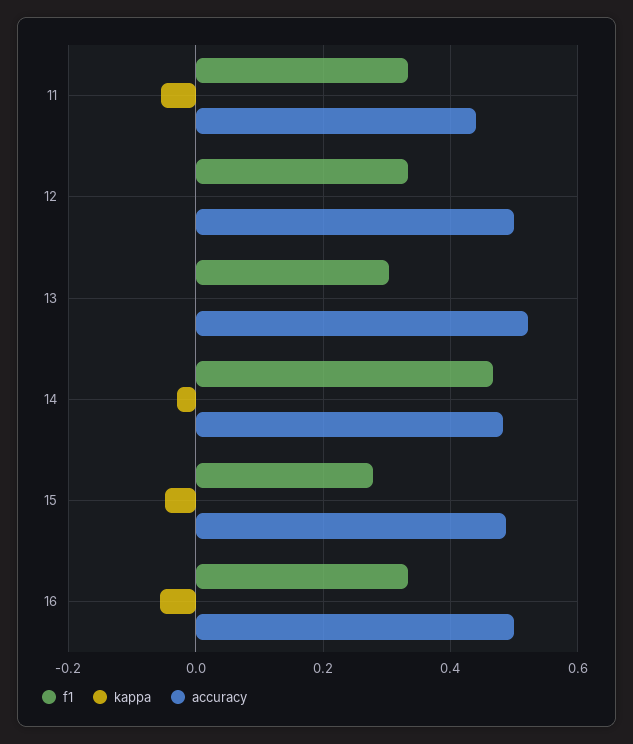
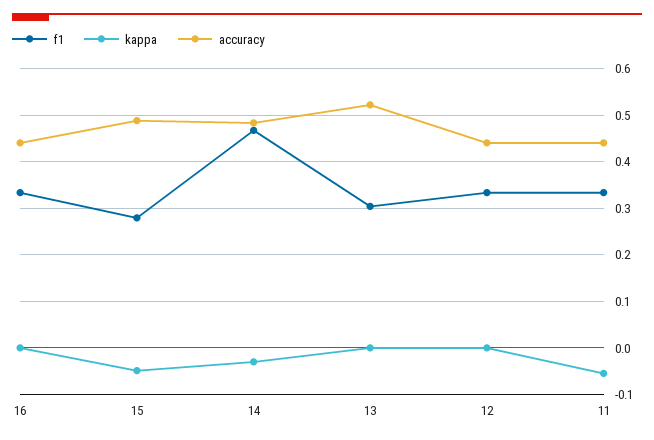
  {
    "f1": {
      "11": 0.34,
      "12": 0.34,
      "13": 0.3,
      "14": 0.46,
      "15": 0.28,
      "16": 0.34
    },
    "kappa": {
      "11": -0.06,
      "12": 0,
      "13": 0,
      "14": -0.02,
      "15": -0.04,
-     "16": -0.06
+     "16": 0
    },
    "accuracy": {
      "11": 0.44,
-     "12": 0.5,
+     "12": 0.44,
      "13": 0.52,
      "14": 0.48,
      "15": 0.48,
-     "16": 0.5
+     "16": 0.44
    }
  }

